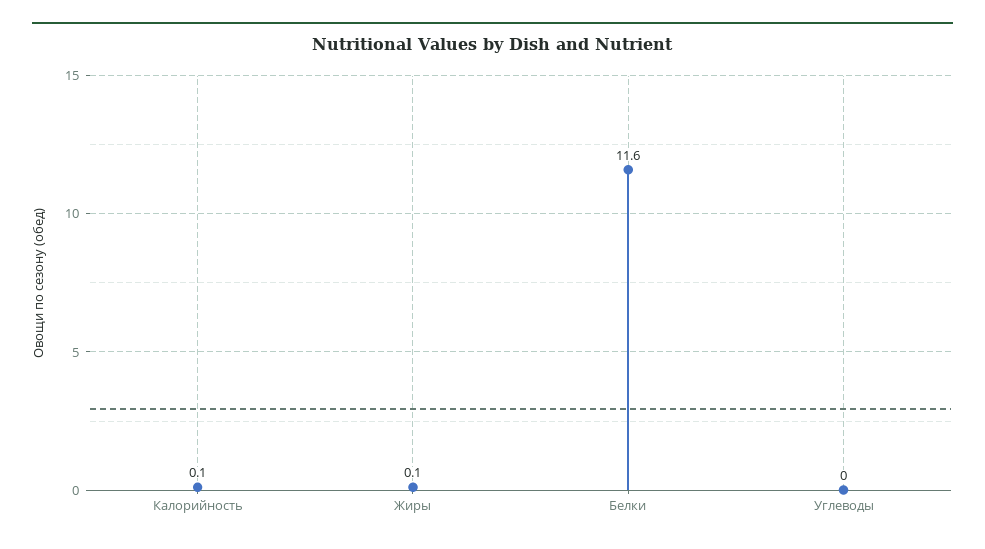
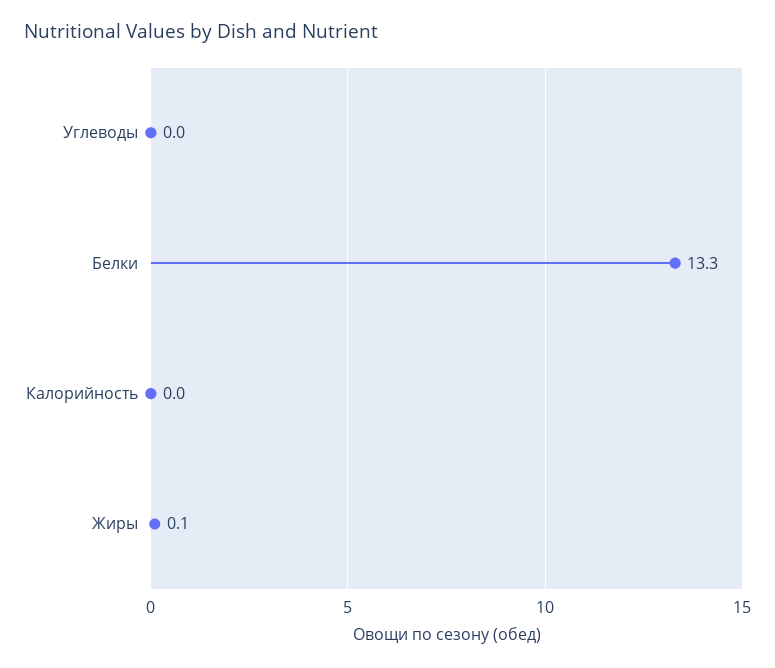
  {
-   "Калорийность": 0.1,
+   "Калорийность": 0,
    "Жиры": 0.1,
-   "Белки": 11.6,
+   "Белки": 13.3,
    "Углеводы": 0
  }

